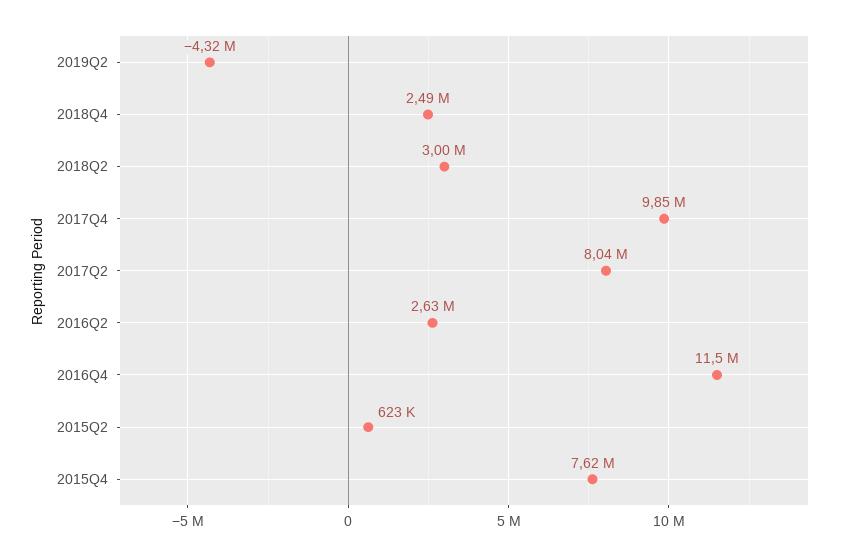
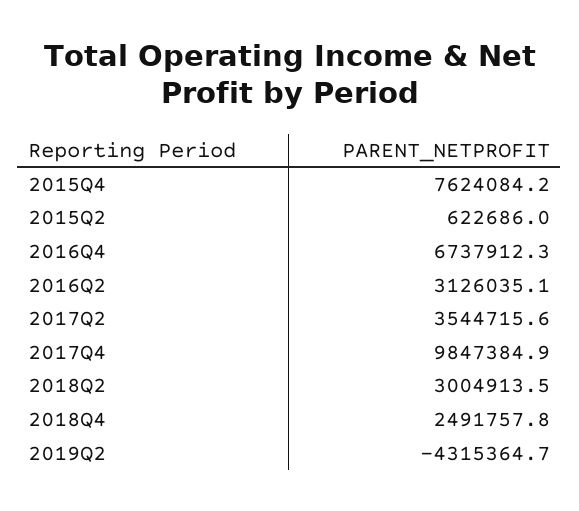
  {
    "2019Q2": -4315364.7,
    "2018Q4": 2491757.8,
    "2018Q2": 3004913.5,
    "2017Q4": 9847384.9,
-   "2017Q2": 8040000,
+   "2017Q2": 3544715.6,
-   "2016Q2": 2630000,
+   "2016Q2": 3126035.1,
-   "2016Q4": 11500000,
+   "2016Q4": 6737912.3,
    "2015Q2": 622686,
    "2015Q4": 7624084.2
  }

